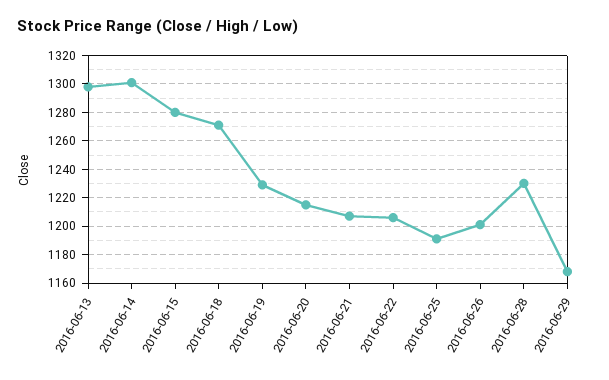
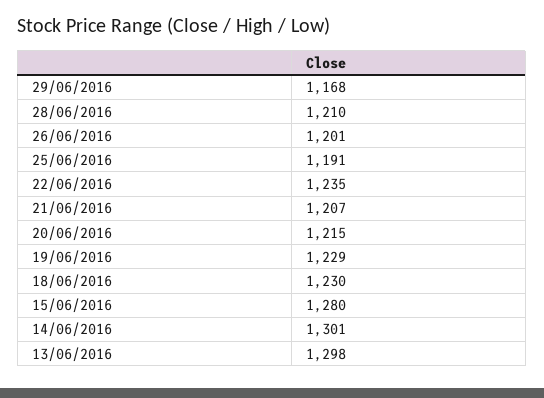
  {
    "2016-06-13": 1298,
    "2016-06-14": 1301,
    "2016-06-15": 1280,
-   "2016-06-18": 1270,
+   "2016-06-18": 1230,
    "2016-06-19": 1229,
    "2016-06-20": 1215,
    "2016-06-21": 1207,
-   "2016-06-22": 1205,
+   "2016-06-22": 1235,
    "2016-06-25": 1191,
    "2016-06-26": 1201,
-   "2016-06-28": 1230,
+   "2016-06-28": 1210,
    "2016-06-29": 1168
  }

